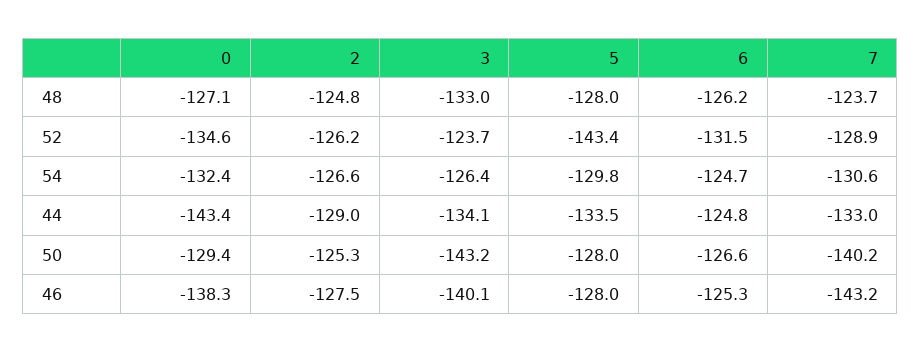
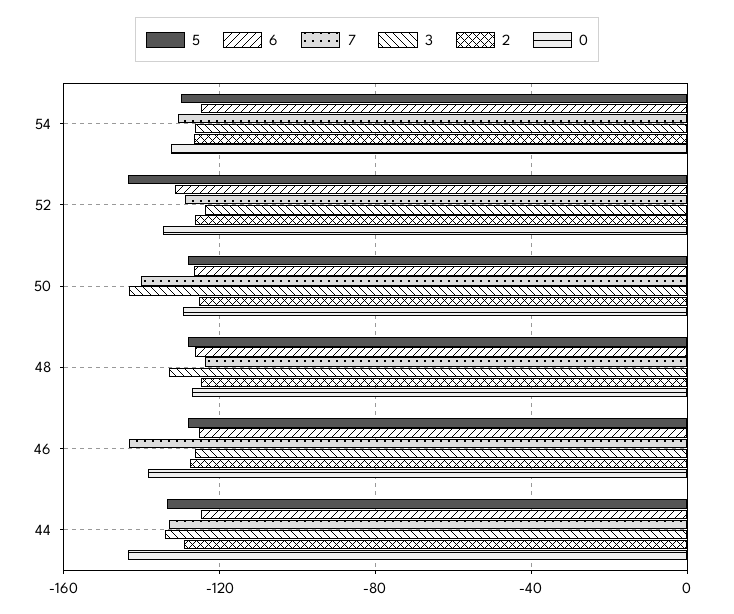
  {
    "0": {
      "48": -127.1,
      "52": -134.6,
      "54": -132.4,
      "44": -143.4,
      "50": -129.4,
      "46": -138.3
    },
    "2": {
      "48": -124.8,
      "52": -126.2,
      "54": -126.6,
      "44": -129,
      "50": -125.3,
      "46": -127.5
    },
    "3": {
      "48": -133,
      "52": -123.7,
      "54": -126.4,
      "44": -134.1,
      "50": -143.2,
-     "46": -140.1
+     "46": -125
    },
    "5": {
      "48": -128,
      "52": -143.4,
      "54": -129.8,
      "44": -133.5,
      "50": -128,
      "46": -128
    },
    "6": {
      "48": -126.2,
      "52": -131.5,
      "54": -124.7,
      "44": -124.8,
      "50": -126.6,
      "46": -125.3
    },
    "7": {
      "48": -123.7,
      "52": -128.9,
      "54": -130.6,
      "44": -133,
      "50": -140.2,
      "46": -143.2
    }
  }

